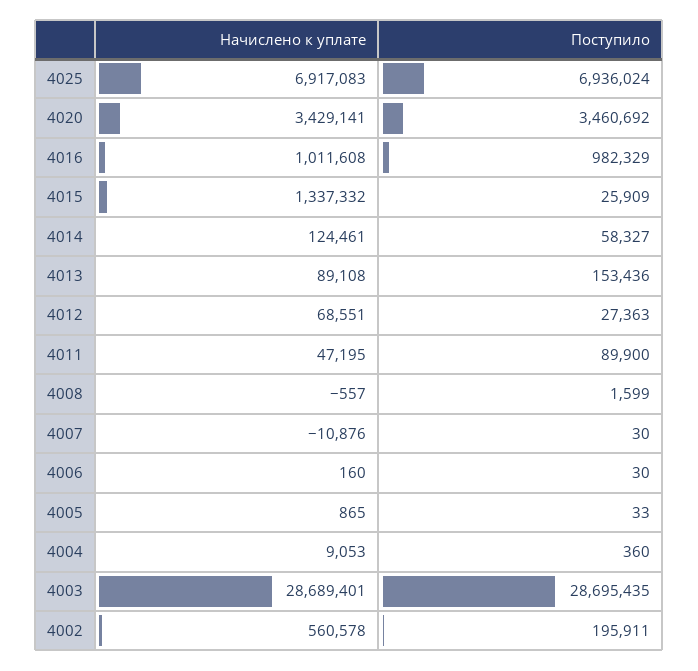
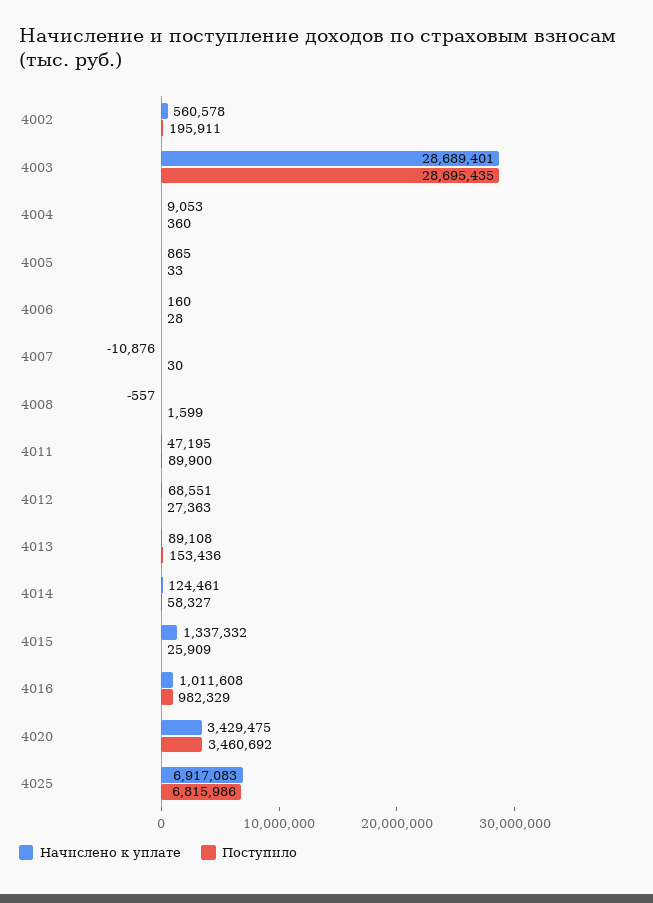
  {
    "Начислено к уплате": {
      "4025": 6917083,
-     "4020": 3429141,
+     "4020": 3429475,
      "4016": 1011608,
      "4015": 1337332,
      "4014": 124461,
      "4013": 89108,
      "4012": 68551,
      "4011": 47195,
      "4008": -557,
      "4007": -10876,
      "4006": 160,
      "4005": 865,
      "4004": 9053,
      "4003": 28689401,
      "4002": 560578
    },
    "Поступило": {
-     "4025": 6936024,
+     "4025": 6815986,
      "4020": 3460692,
      "4016": 982329,
      "4015": 25909,
      "4014": 58327,
      "4013": 153436,
      "4012": 27363,
      "4011": 89900,
      "4008": 1599,
      "4007": 30,
-     "4006": 30,
+     "4006": 28,
      "4005": 33,
      "4004": 360,
      "4003": 28695435,
      "4002": 195911
    }
  }

